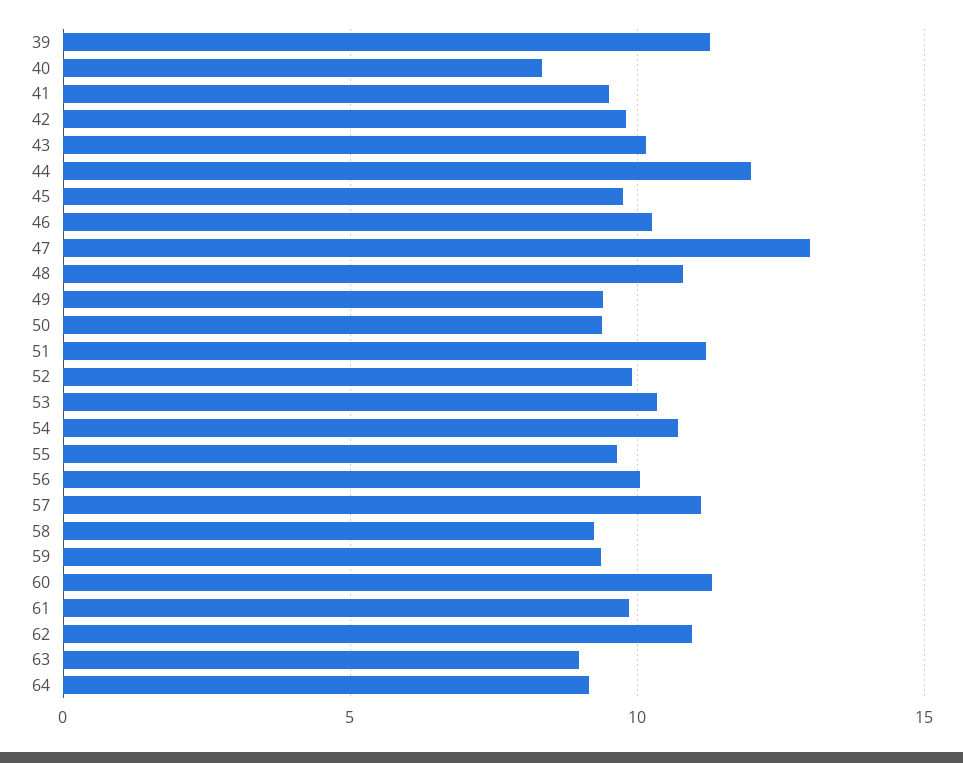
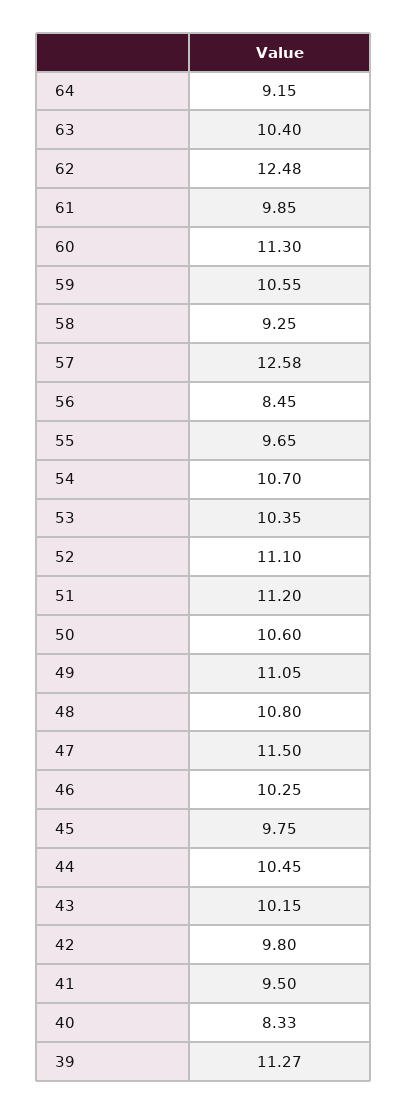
  {
    "39": 11.27,
    "40": 8.33,
    "41": 9.5,
    "42": 9.8,
    "43": 10.15,
-   "44": 12,
+   "44": 10.45,
    "45": 9.75,
    "46": 10.25,
-   "47": 13,
+   "47": 11.5,
    "48": 10.8,
-   "49": 9.5,
+   "49": 11.05,
-   "50": 9.5,
+   "50": 10.6,
    "51": 11.2,
-   "52": 10,
+   "52": 11.1,
    "53": 10.35,
    "54": 10.7,
    "55": 9.65,
-   "56": 10,
+   "56": 8.45,
-   "57": 11,
+   "57": 12.58,
    "58": 9.25,
-   "59": 9.5,
+   "59": 10.55,
    "60": 11.3,
    "61": 9.85,
-   "62": 11,
+   "62": 12.48,
-   "63": 9,
+   "63": 10.4,
    "64": 9.15
  }

